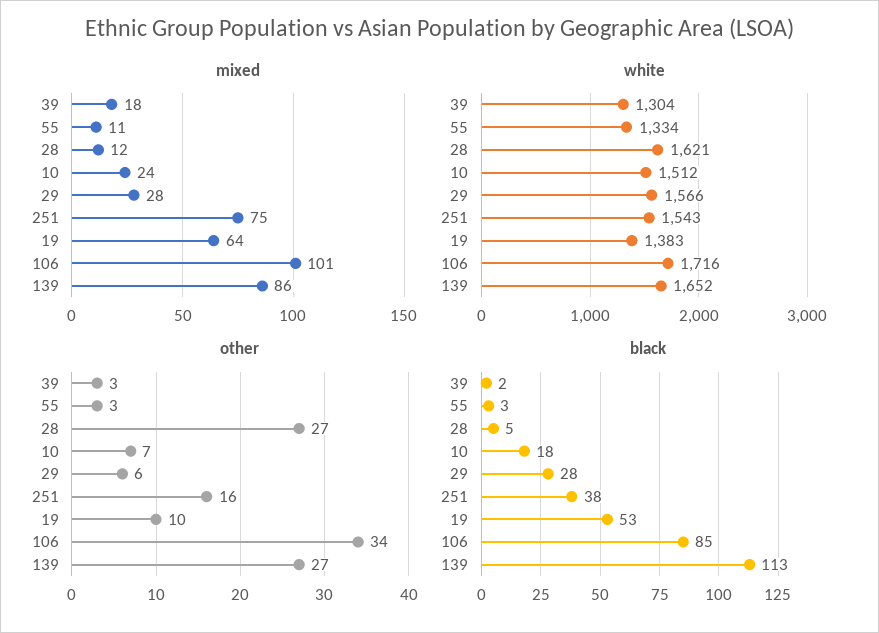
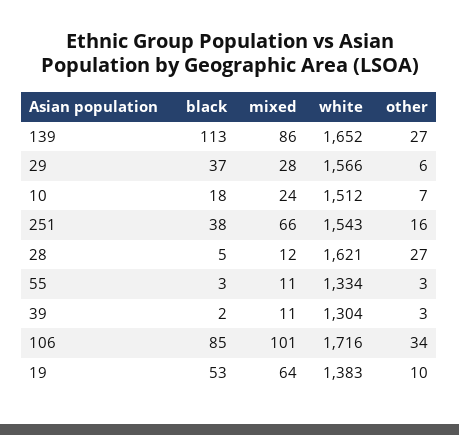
  {
    "mixed": {
-     "39": 18,
+     "39": 11,
      "55": 11,
      "28": 12,
      "10": 24,
      "29": 28,
-     "251": 75,
+     "251": 66,
      "19": 64,
      "106": 101,
      "139": 86
    },
    "white": {
      "39": 1304,
      "55": 1334,
      "28": 1621,
      "10": 1512,
      "29": 1566,
      "251": 1543,
      "19": 1383,
      "106": 1716,
      "139": 1652
    },
    "other": {
      "39": 3,
      "55": 3,
      "28": 27,
      "10": 7,
      "29": 6,
      "251": 16,
      "19": 10,
      "106": 34,
      "139": 27
    },
    "black": {
      "39": 2,
      "55": 3,
      "28": 5,
      "10": 18,
-     "29": 28,
+     "29": 37,
      "251": 38,
      "19": 53,
      "106": 85,
      "139": 113
    }
  }

